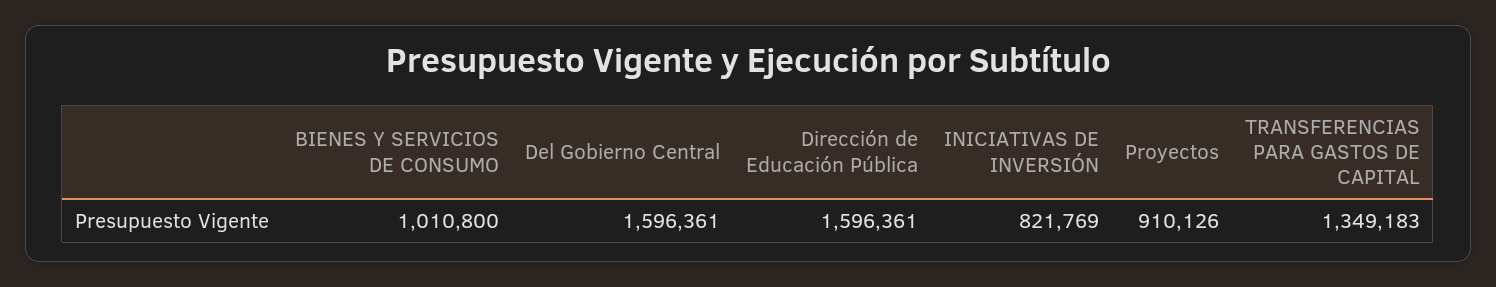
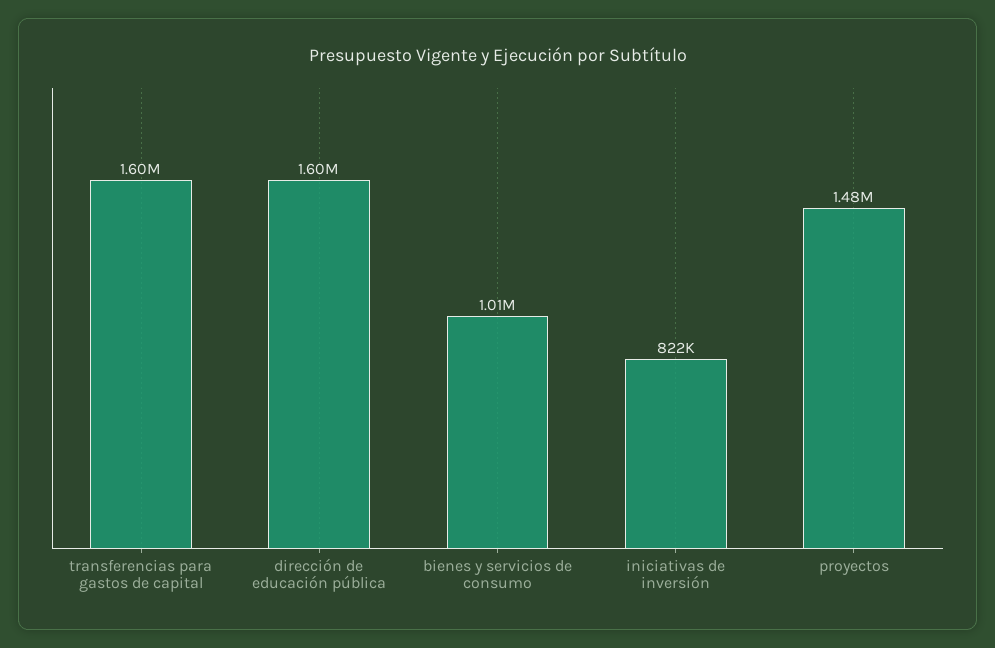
  {
    "BIENES Y SERVICIOS DE CONSUMO": 1010800,
-   "Del Gobierno Central": 1596361,
    "Dirección de Educación Pública": 1596361,
    "INICIATIVAS DE INVERSIÓN": 821769,
-   "Proyectos": 910126,
+   "Proyectos": 1480000,
-   "TRANSFERENCIAS PARA GASTOS DE CAPITAL": 1349183
+   "TRANSFERENCIAS PARA GASTOS DE CAPITAL": 1600000
  }

